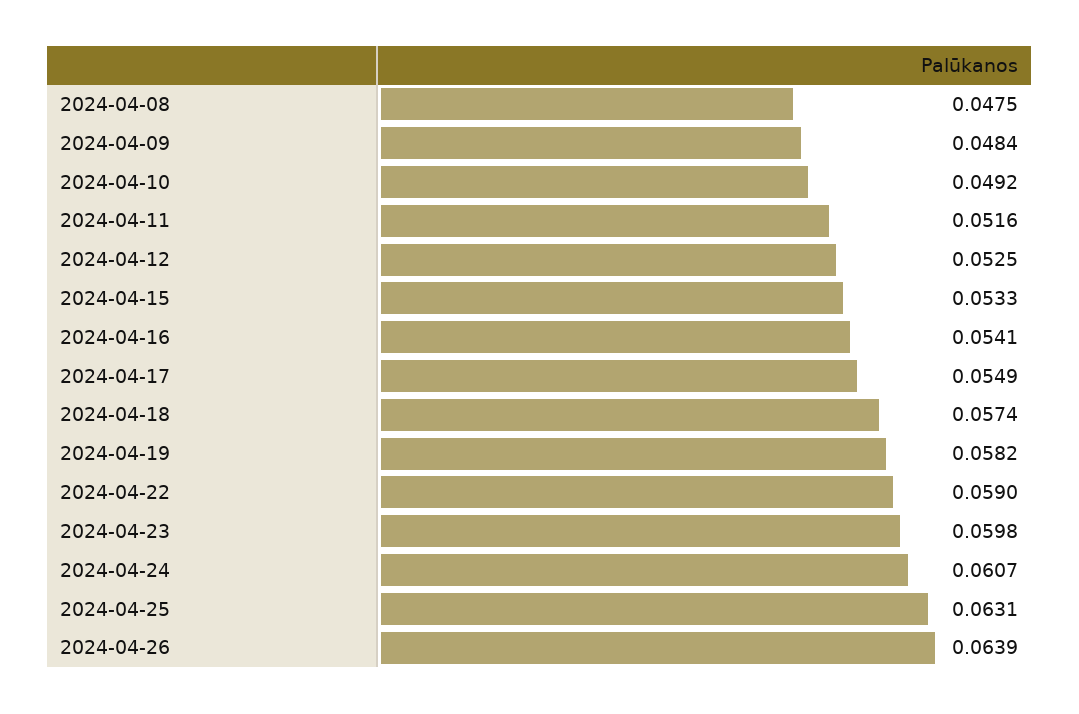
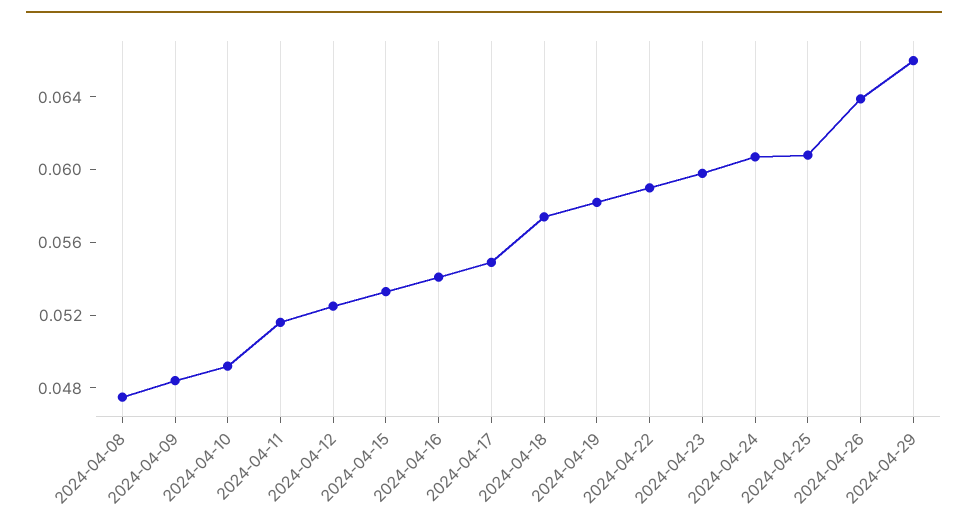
  {
    "2024-04-08": 0.0475,
    "2024-04-09": 0.0484,
    "2024-04-10": 0.0492,
    "2024-04-11": 0.0516,
    "2024-04-12": 0.0525,
    "2024-04-15": 0.0533,
    "2024-04-16": 0.0541,
    "2024-04-17": 0.0549,
    "2024-04-18": 0.0574,
    "2024-04-19": 0.0582,
    "2024-04-22": 0.059,
    "2024-04-23": 0.0598,
    "2024-04-24": 0.0607,
-   "2024-04-25": 0.0631,
+   "2024-04-25": 0.061,
-   "2024-04-26": 0.0639
+   "2024-04-26": 0.0639,
+   "2024-04-29": 0.066
  }

